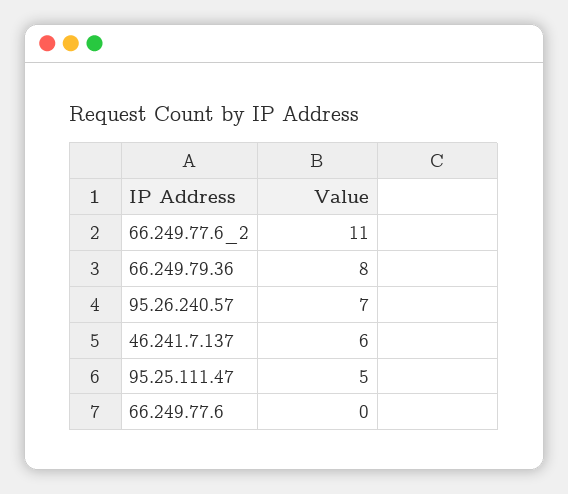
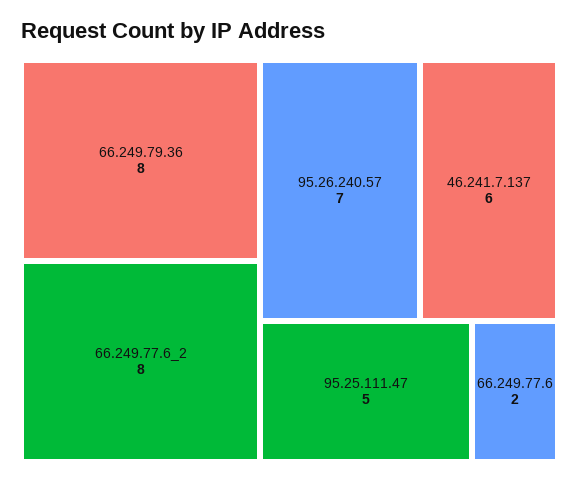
  {
-   "66.249.77.6_2": 11,
+   "66.249.77.6_2": 8,
    "66.249.79.36": 8,
    "95.26.240.57": 7,
    "46.241.7.137": 6,
    "95.25.111.47": 5,
-   "66.249.77.6": 0
+   "66.249.77.6": 2
  }

